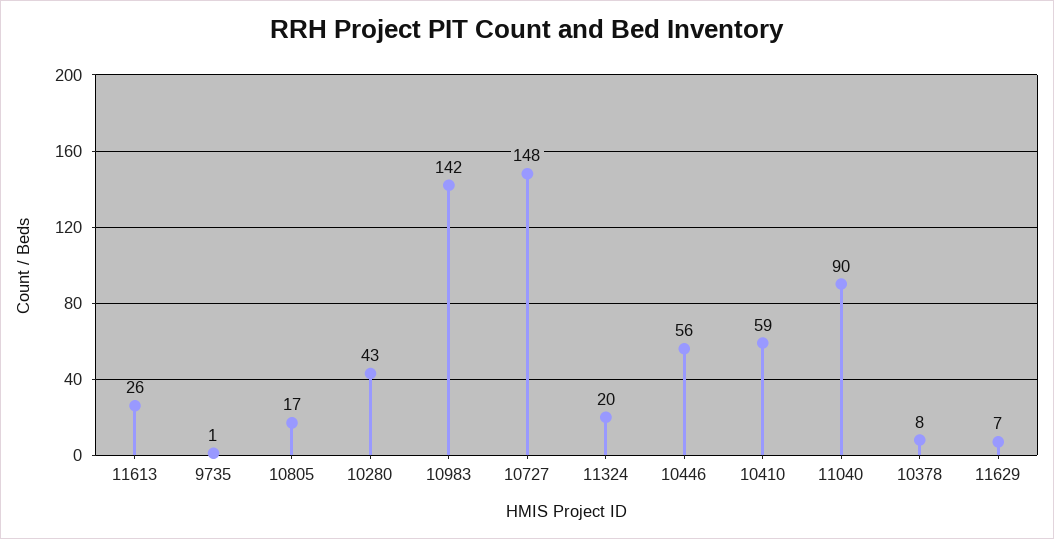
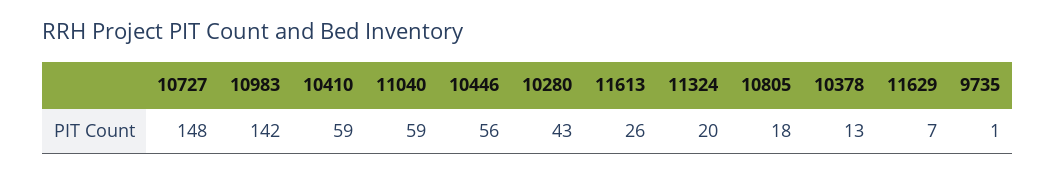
  {
    "11613": 26,
    "9735": 1,
-   "10805": 17,
+   "10805": 18,
    "10280": 43,
    "10983": 142,
    "10727": 148,
    "11324": 20,
    "10446": 56,
    "10410": 59,
-   "11040": 90,
+   "11040": 59,
-   "10378": 8,
+   "10378": 13,
    "11629": 7
  }

